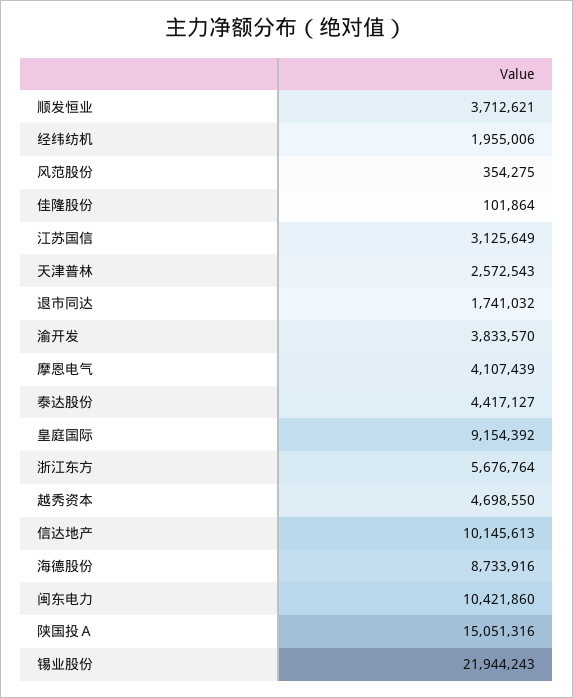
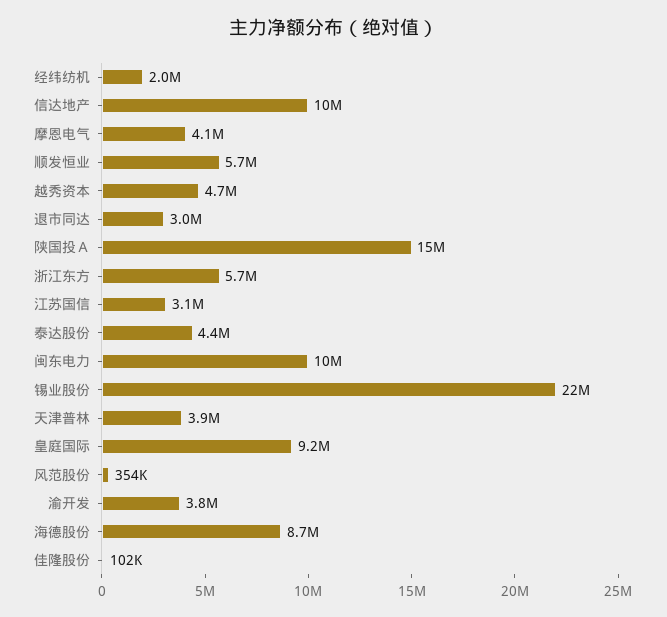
  {
-   "顺发恒业": 3712621,
+   "顺发恒业": 5700000,
    "经纬纺机": 1955006,
    "风范股份": 354275,
    "佳隆股份": 101864,
    "江苏国信": 3125649,
-   "天津普林": 2572543,
+   "天津普林": 3900000,
-   "退市同达": 1741032,
+   "退市同达": 3000000,
    "渝开发": 3833570,
    "摩恩电气": 4107439,
    "泰达股份": 4417127,
    "皇庭国际": 9154392,
    "浙江东方": 5676764,
    "越秀资本": 4698550,
    "信达地产": 10145613,
    "海德股份": 8733916,
    "闽东电力": 10421860,
    "陕国投Ａ": 15051316,
    "锡业股份": 21944243
  }

